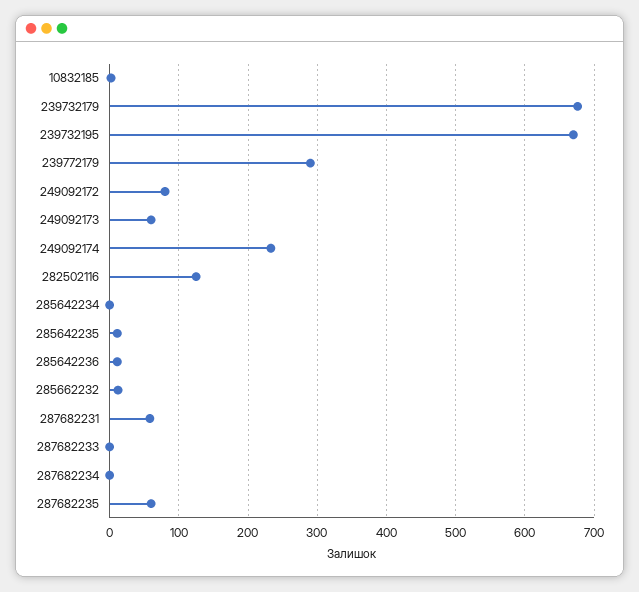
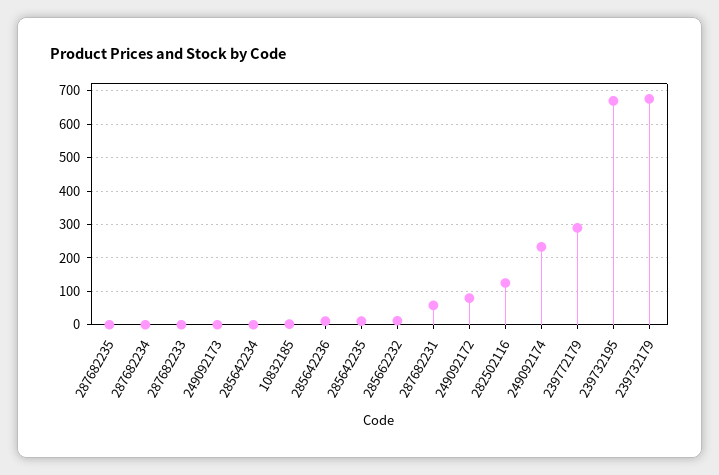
  {
    "10832185": 0,
    "239732179": 680,
    "239732195": 670,
    "239772179": 290,
    "249092172": 80,
-   "249092173": 60,
+   "249092173": 0,
    "249092174": 230,
    "282502116": 130,
    "285642234": 0,
    "285642235": 10,
    "285642236": 10,
    "285662232": 10,
    "287682231": 60,
    "287682233": 0,
    "287682234": 0,
-   "287682235": 60
+   "287682235": 0
  }

